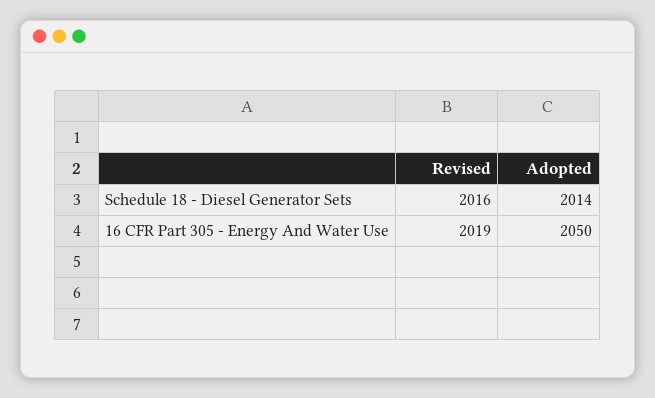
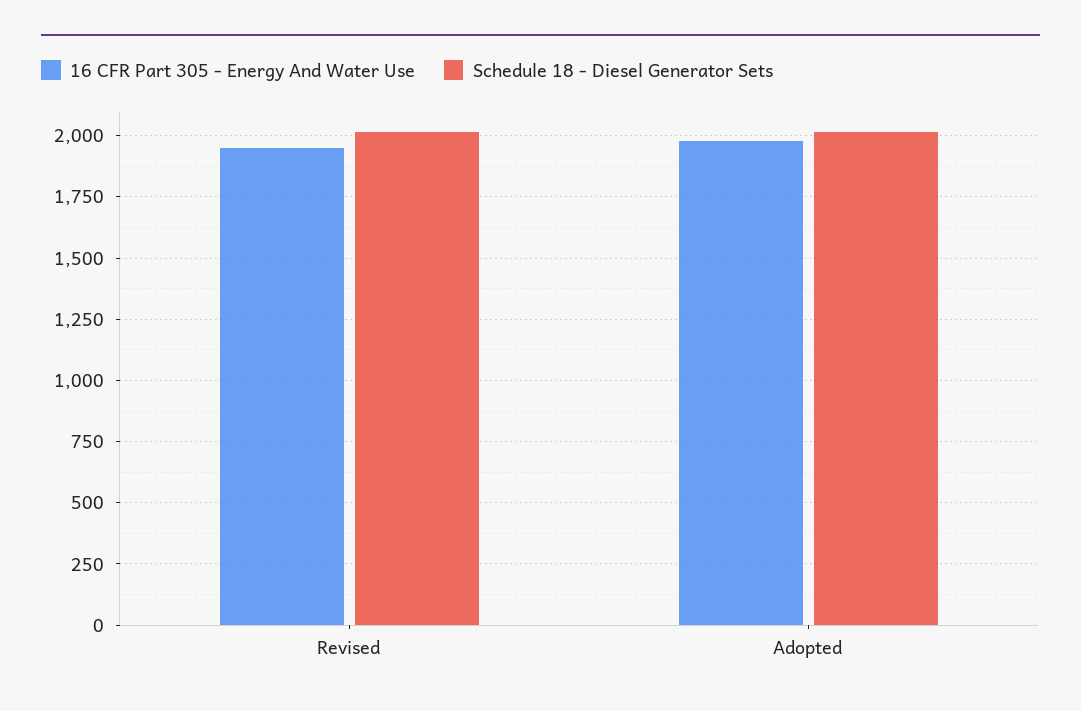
  {
    "Schedule 18 - Diesel Generator Sets": {
      "Revised": 2016,
      "Adopted": 2014
    },
    "16 CFR Part 305 - Energy And Water Use": {
-     "Revised": 2019,
+     "Revised": 1950,
-     "Adopted": 2050
+     "Adopted": 1975
    }
  }

